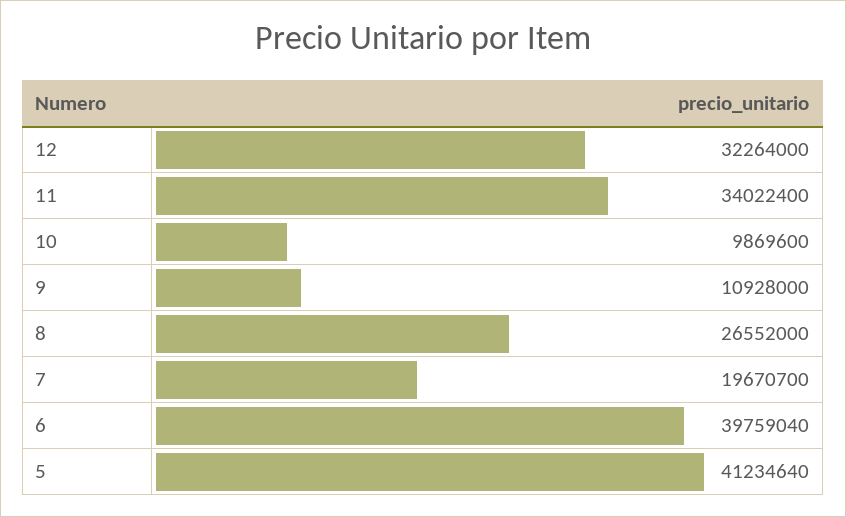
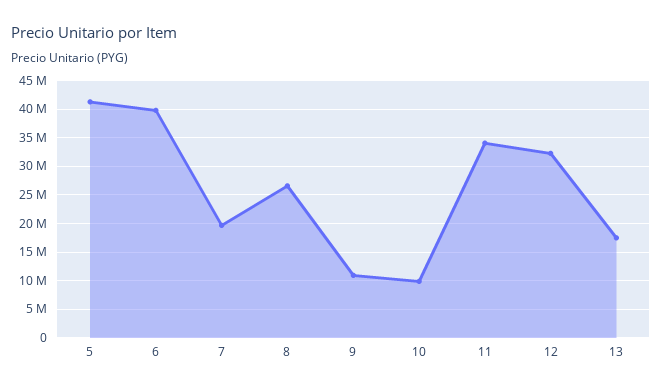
  {
    "12": 32264000,
    "11": 34022400,
    "10": 9869600,
    "9": 10928000,
    "8": 26552000,
    "7": 19670700,
    "6": 39759040,
-   "5": 41234640
+   "5": 41234640,
+   "13": 17500000
  }

